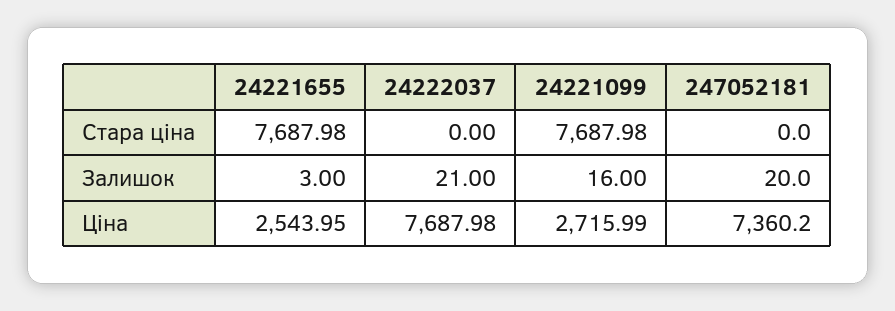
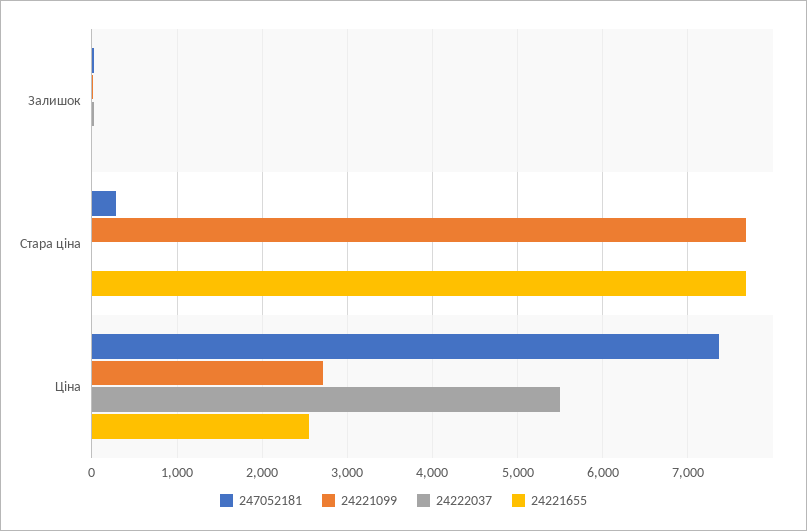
  {
    "24221655": {
      "Стара ціна": 7687.98,
      "Залишок": 3,
      "Ціна": 2543.95
    },
    "24222037": {
      "Стара ціна": 0,
      "Залишок": 21,
-     "Ціна": 7687.98
+     "Ціна": 5500
    },
    "24221099": {
      "Стара ціна": 7687.98,
      "Залишок": 16,
      "Ціна": 2715.99
    },
    "247052181": {
-     "Стара ціна": 0,
+     "Стара ціна": 300,
      "Залишок": 20,
      "Ціна": 7360.2
    }
  }

